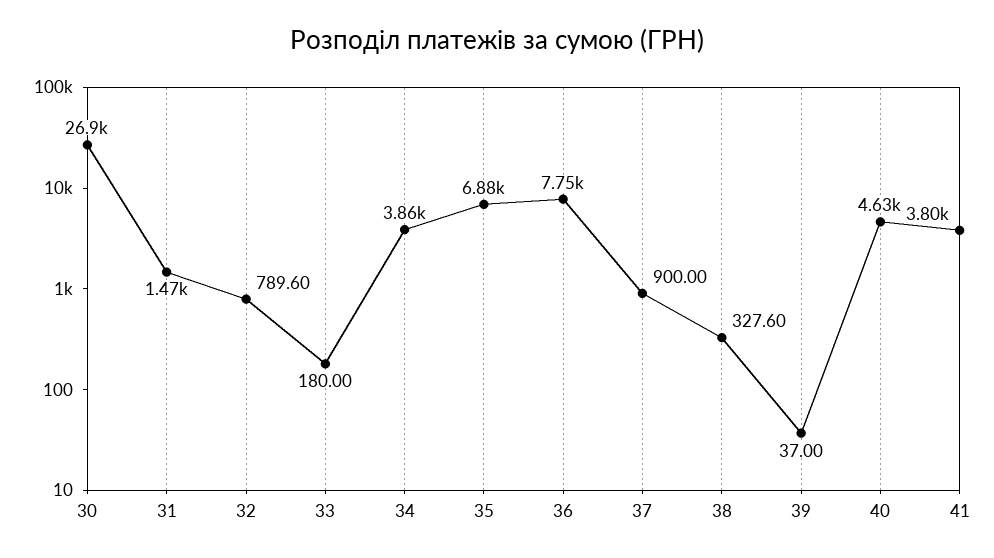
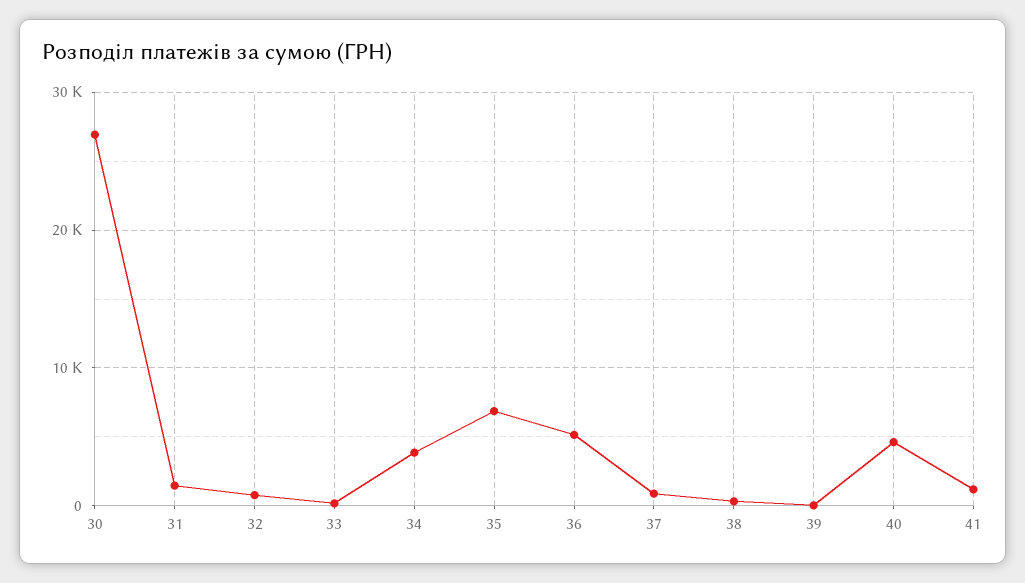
  {
    "30": 26900,
    "31": 1470,
    "32": 789.6,
    "33": 180,
    "34": 3860,
    "35": 6880,
-   "36": 7750,
+   "36": 5000,
    "37": 900,
    "38": 327.6,
    "39": 37,
    "40": 4630,
-   "41": 3800
+   "41": 1000
  }

